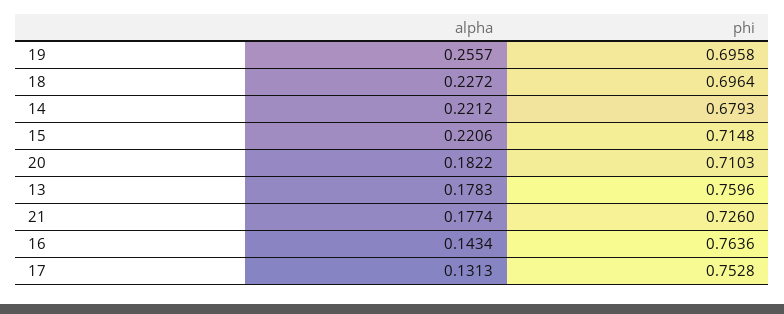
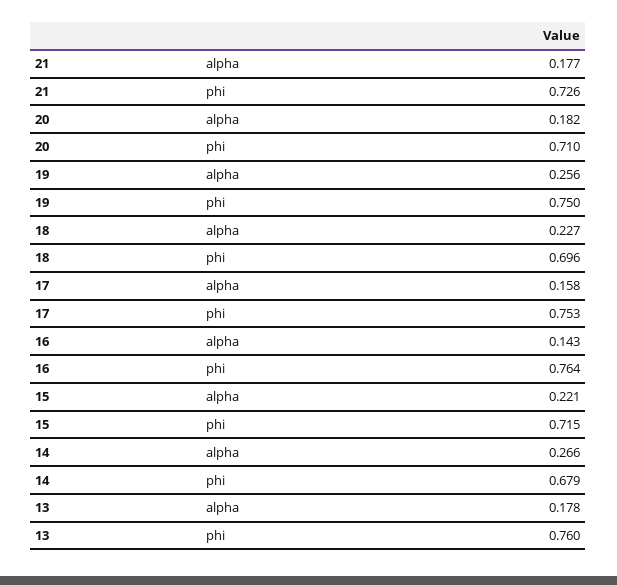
  {
    "alpha": {
      "19": 0.2557,
      "18": 0.2272,
-     "14": 0.2212,
+     "14": 0.266,
      "15": 0.2206,
      "20": 0.1822,
      "13": 0.1783,
      "21": 0.1774,
      "16": 0.1434,
-     "17": 0.1313
+     "17": 0.158
    },
    "phi": {
-     "19": 0.6958,
+     "19": 0.75,
      "18": 0.6964,
      "14": 0.6793,
      "15": 0.7148,
      "20": 0.7103,
      "13": 0.7596,
      "21": 0.726,
      "16": 0.7636,
      "17": 0.7528
    }
  }

